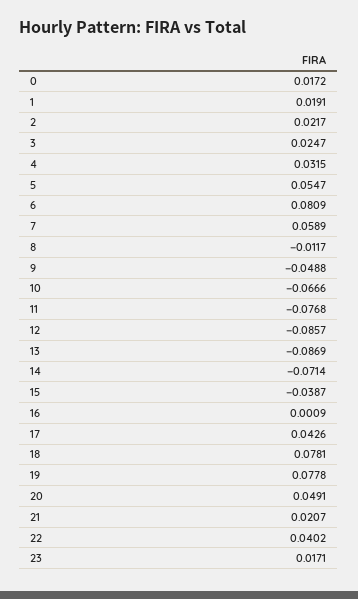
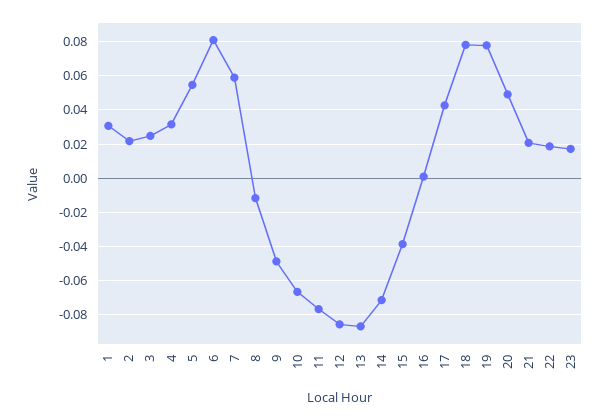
  {
-   "0": 0.0172,
-   "1": 0.0191,
+   "1": 0.03,
    "2": 0.0217,
    "3": 0.0247,
    "4": 0.0315,
    "5": 0.0547,
    "6": 0.0809,
    "7": 0.0589,
    "8": -0.0117,
    "9": -0.0488,
    "10": -0.0666,
    "11": -0.0768,
    "12": -0.0857,
    "13": -0.0869,
    "14": -0.0714,
    "15": -0.0387,
    "16": 0.0009,
    "17": 0.0426,
    "18": 0.0781,
    "19": 0.0778,
    "20": 0.0491,
    "21": 0.0207,
-   "22": 0.0402,
+   "22": 0.02,
    "23": 0.0171
  }

